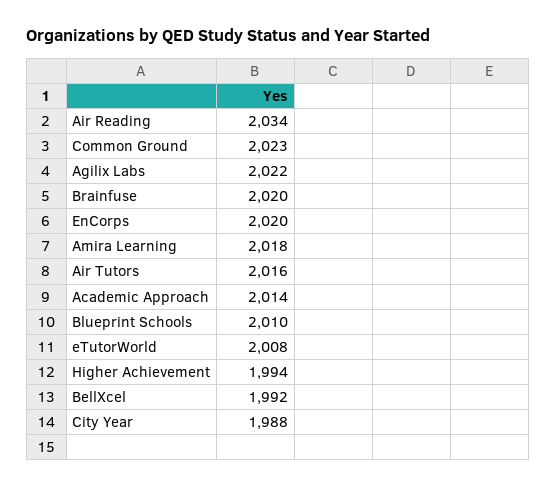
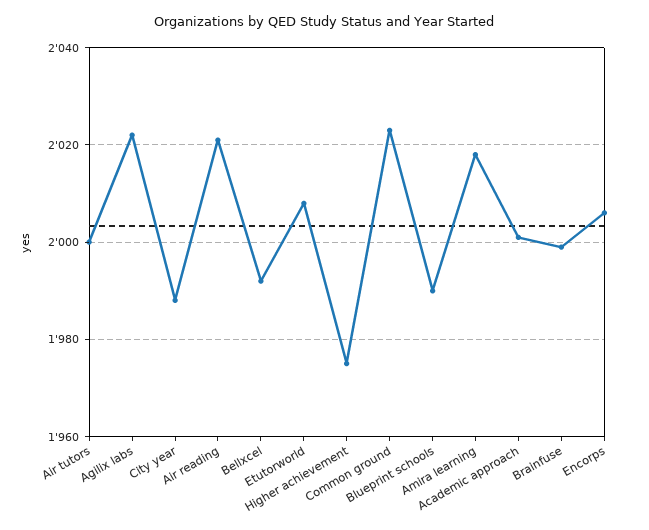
  {
-   "Air Reading": 2034,
+   "Air Reading": 2020,
    "Common Ground": 2023,
    "Agilix Labs": 2022,
-   "Brainfuse": 2020,
+   "Brainfuse": 2000,
-   "EnCorps": 2020,
+   "EnCorps": 2005,
    "Amira Learning": 2018,
-   "Air Tutors": 2016,
+   "Air Tutors": 2000,
-   "Academic Approach": 2014,
+   "Academic Approach": 2000,
-   "Blueprint Schools": 2010,
+   "Blueprint Schools": 1990,
    "eTutorWorld": 2008,
-   "Higher Achievement": 1994,
+   "Higher Achievement": 1975,
    "BellXcel": 1992,
    "City Year": 1988
  }

